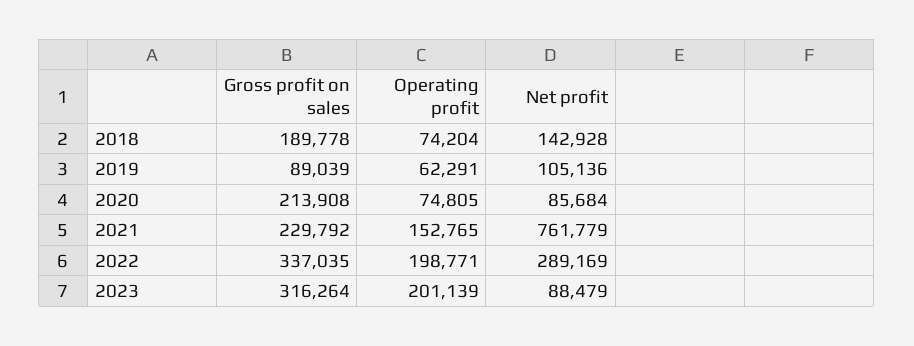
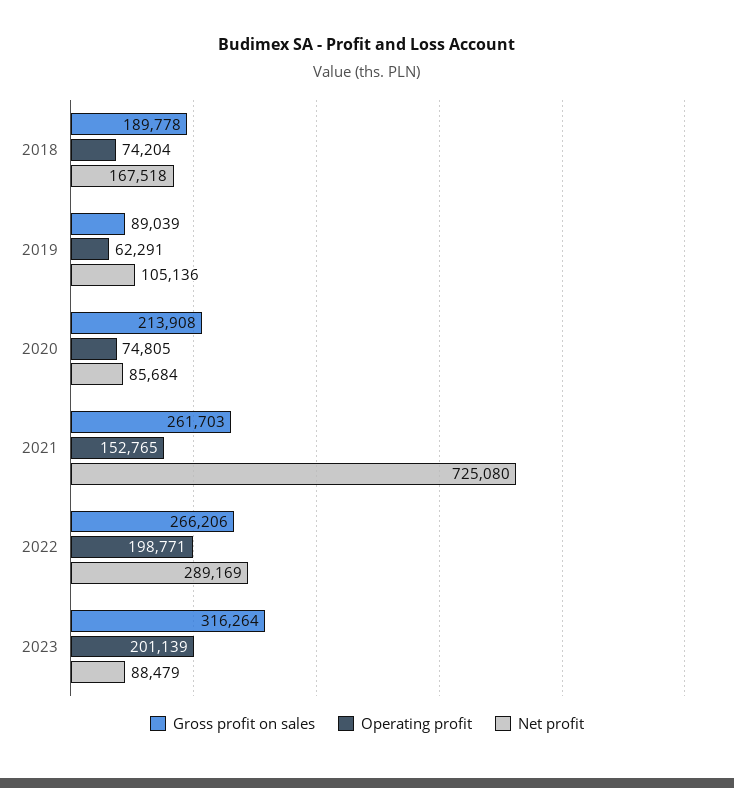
  {
    "Gross profit on sales": {
      "2018": 189778,
      "2019": 89039,
      "2020": 213908,
-     "2021": 229792,
+     "2021": 261703,
-     "2022": 337035,
+     "2022": 266206,
      "2023": 316264
    },
    "Operating profit": {
      "2018": 74204,
      "2019": 62291,
      "2020": 74805,
      "2021": 152765,
      "2022": 198771,
      "2023": 201139
    },
    "Net profit": {
-     "2018": 142928,
+     "2018": 167518,
      "2019": 105136,
      "2020": 85684,
-     "2021": 761779,
+     "2021": 725080,
      "2022": 289169,
      "2023": 88479
    }
  }

